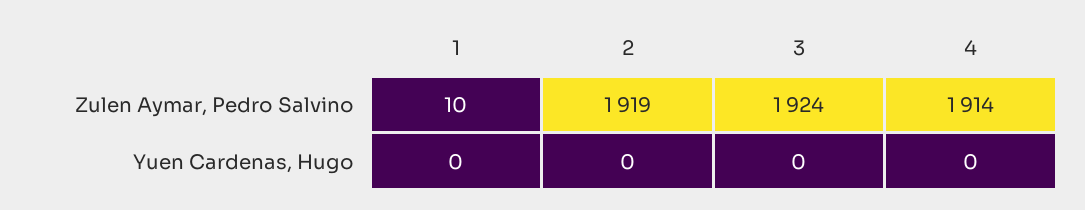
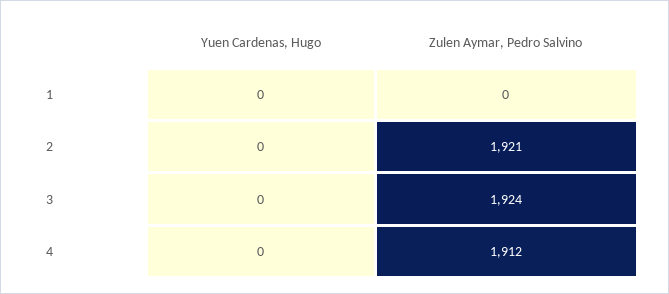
  {
    "1": {
-     "Zulen Aymar, Pedro Salvino": 10,
+     "Zulen Aymar, Pedro Salvino": 0,
      "Yuen Cardenas, Hugo": 0
    },
    "2": {
-     "Zulen Aymar, Pedro Salvino": 1919,
+     "Zulen Aymar, Pedro Salvino": 1921,
      "Yuen Cardenas, Hugo": 0
    },
    "3": {
      "Zulen Aymar, Pedro Salvino": 1924,
      "Yuen Cardenas, Hugo": 0
    },
    "4": {
-     "Zulen Aymar, Pedro Salvino": 1914,
+     "Zulen Aymar, Pedro Salvino": 1912,
      "Yuen Cardenas, Hugo": 0
    }
  }

